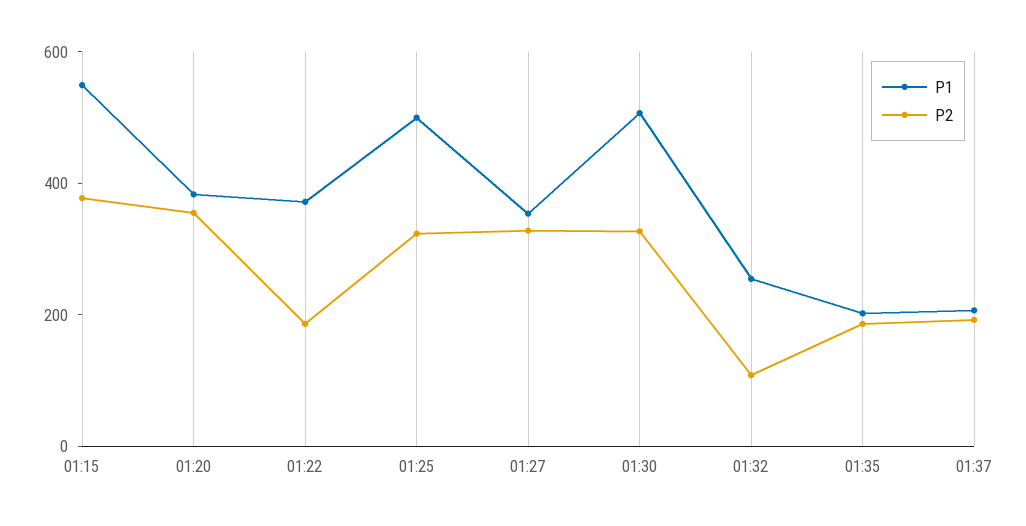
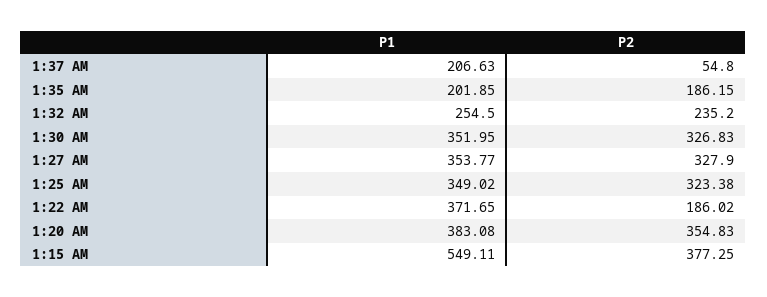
  {
    "P1": {
      "01:15": 549.11,
      "01:20": 383.08,
      "01:22": 371.65,
-     "01:25": 500,
+     "01:25": 349.02,
      "01:27": 353.77,
-     "01:30": 500,
+     "01:30": 351.95,
      "01:32": 254.5,
      "01:35": 201.85,
      "01:37": 206.63
    },
    "P2": {
      "01:15": 377.25,
      "01:20": 354.83,
      "01:22": 186.02,
      "01:25": 323.38,
      "01:27": 327.9,
      "01:30": 326.83,
-     "01:32": 100,
+     "01:32": 235.2,
      "01:35": 186.15,
-     "01:37": 200
+     "01:37": 54.8
    }
  }

